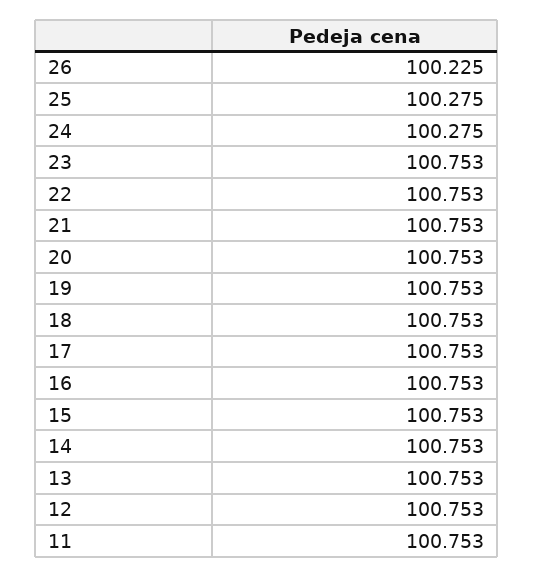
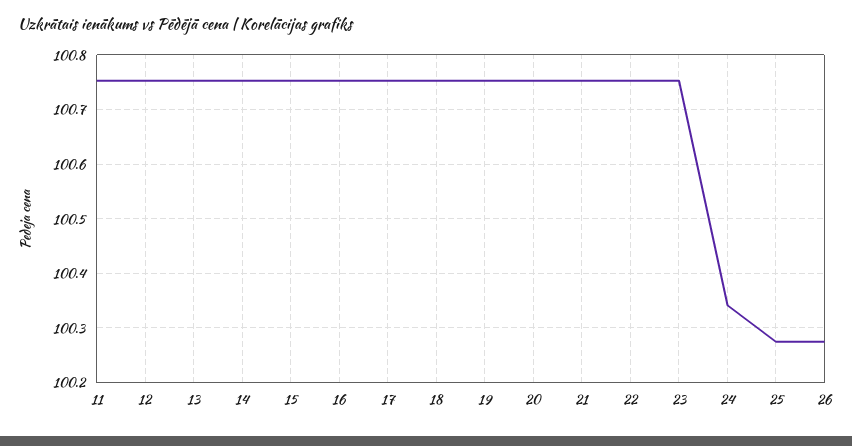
  {
-   "26": 100.225,
+   "26": 100.28,
    "25": 100.275,
-   "24": 100.275,
+   "24": 100.34,
    "23": 100.753,
    "22": 100.753,
    "21": 100.753,
    "20": 100.753,
    "19": 100.753,
    "18": 100.753,
    "17": 100.753,
    "16": 100.753,
    "15": 100.753,
    "14": 100.753,
    "13": 100.753,
    "12": 100.753,
    "11": 100.753
  }

